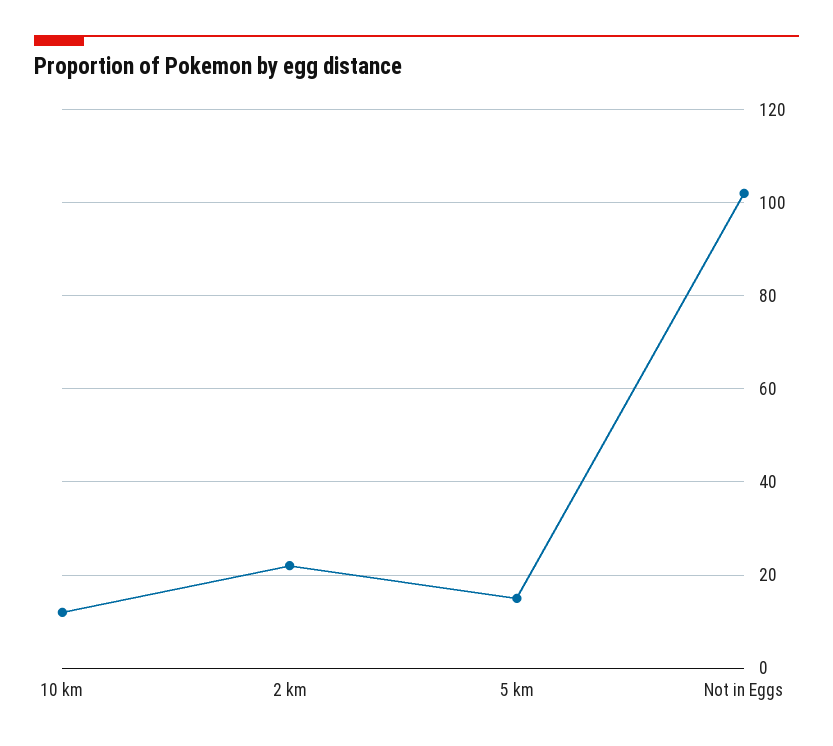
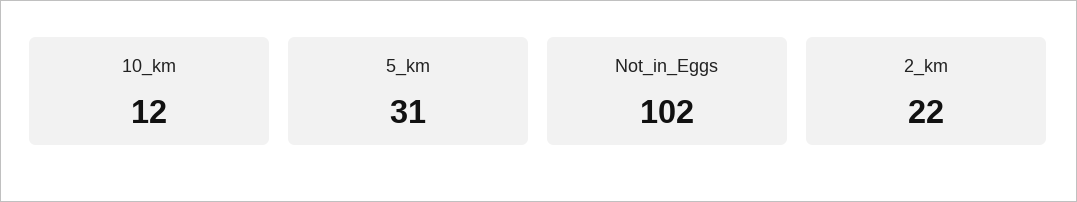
  {
    "10 km": 12,
    "2 km": 22,
-   "5 km": 15,
+   "5 km": 31,
    "Not in Eggs": 102
  }

